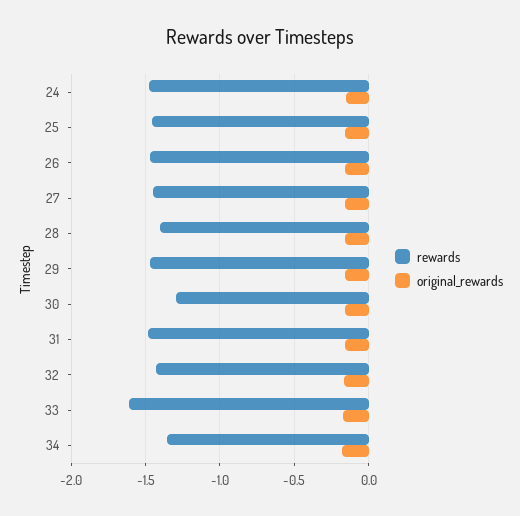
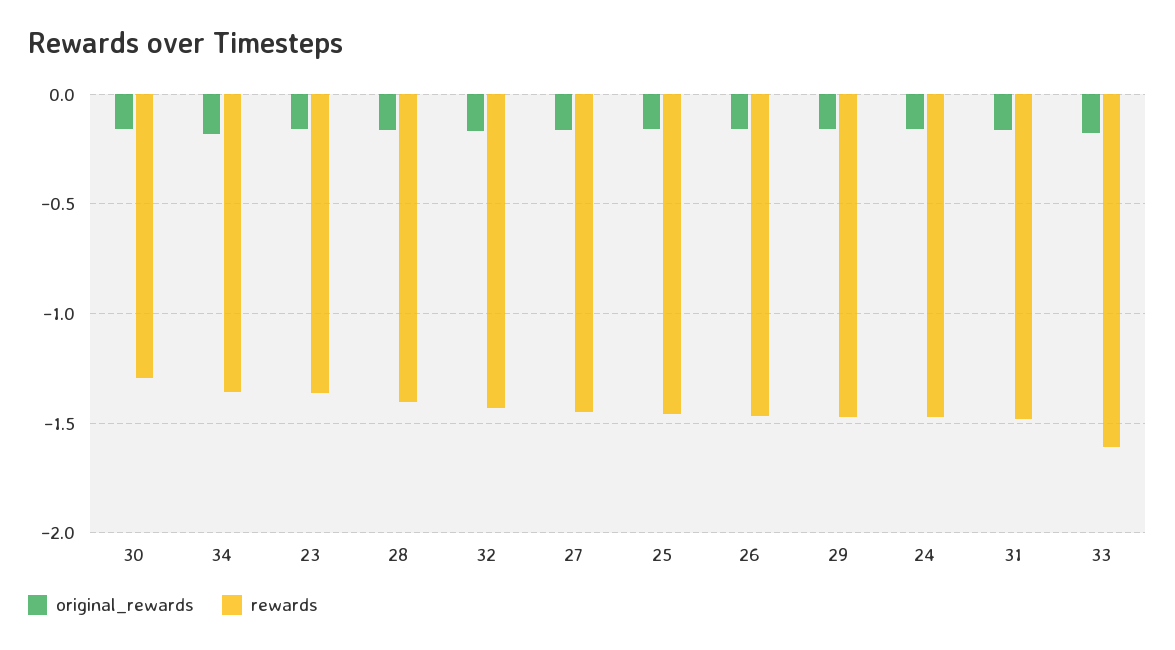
  {
    "rewards": {
      "24": -1.45,
      "25": -1.45,
      "26": -1.45,
      "27": -1.45,
      "28": -1.4,
      "29": -1.45,
      "30": -1.3,
      "31": -1.5,
      "32": -1.45,
      "33": -1.6,
-     "34": -1.35
+     "34": -1.35,
+     "23": -1.35
    },
    "original_rewards": {
      "24": -0.15,
      "25": -0.15,
      "26": -0.15,
      "27": -0.15,
      "28": -0.15,
      "29": -0.15,
      "30": -0.15,
      "31": -0.15,
      "32": -0.15,
      "33": -0.2,
-     "34": -0.2
+     "34": -0.2,
+     "23": -0.15
    }
  }

